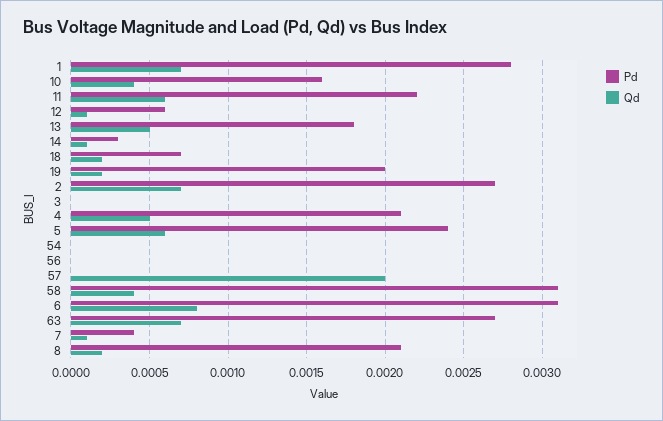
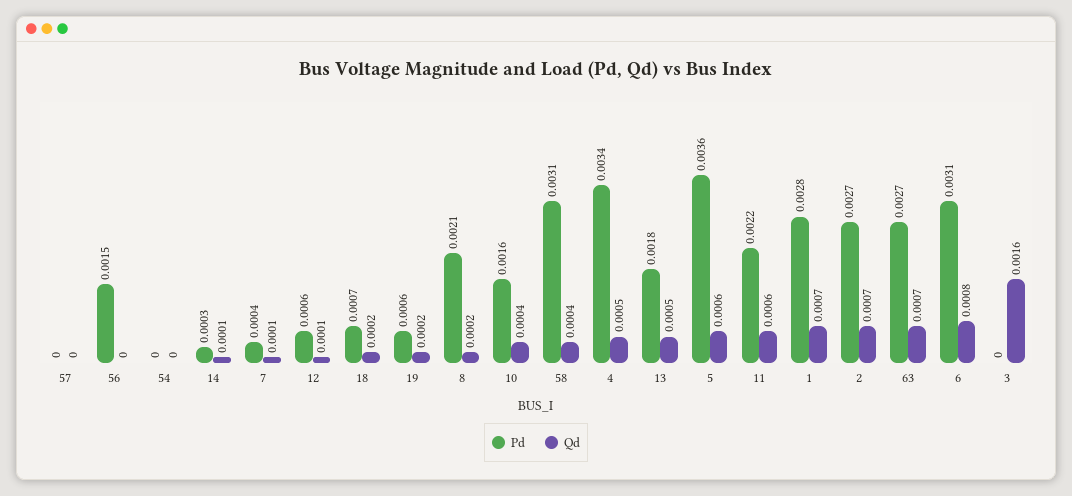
  {
    "Pd": {
      "1": 0.0028,
      "10": 0.0016,
      "11": 0.0022,
      "12": 0.0006,
      "13": 0.0018,
      "14": 0.0003,
      "18": 0.0007,
-     "19": 0.002,
+     "19": 0.0006,
      "2": 0.0027,
      "3": 0,
-     "4": 0.0021,
+     "4": 0.0034,
-     "5": 0.0024,
+     "5": 0.0036,
      "54": 0,
-     "56": 0,
+     "56": 0.0015,
      "57": 0,
      "58": 0.0031,
      "6": 0.0031,
      "63": 0.0027,
      "7": 0.0004,
      "8": 0.0021
    },
    "Qd": {
      "1": 0.0007,
      "10": 0.0004,
      "11": 0.0006,
      "12": 0.0001,
      "13": 0.0005,
      "14": 0.0001,
      "18": 0.0002,
      "19": 0.0002,
      "2": 0.0007,
-     "3": 0,
+     "3": 0.0016,
      "4": 0.0005,
      "5": 0.0006,
      "54": 0,
      "56": 0,
-     "57": 0.002,
+     "57": 0,
      "58": 0.0004,
      "6": 0.0008,
      "63": 0.0007,
      "7": 0.0001,
      "8": 0.0002
    }
  }

